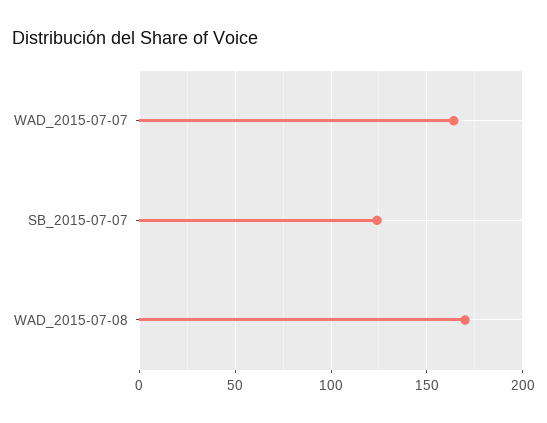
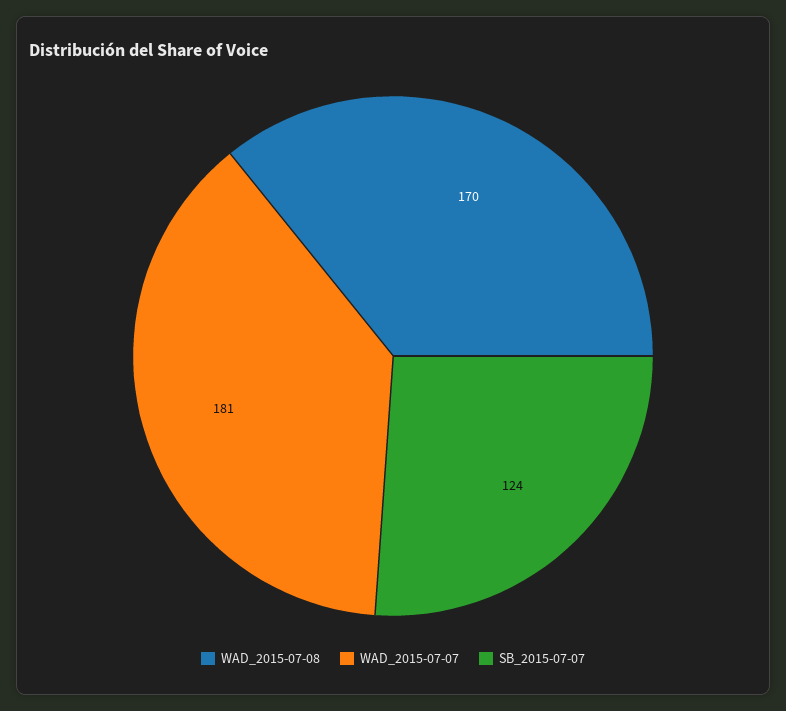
  {
-   "WAD_2015-07-07": 165,
+   "WAD_2015-07-07": 181,
    "SB_2015-07-07": 124,
    "WAD_2015-07-08": 170
  }

